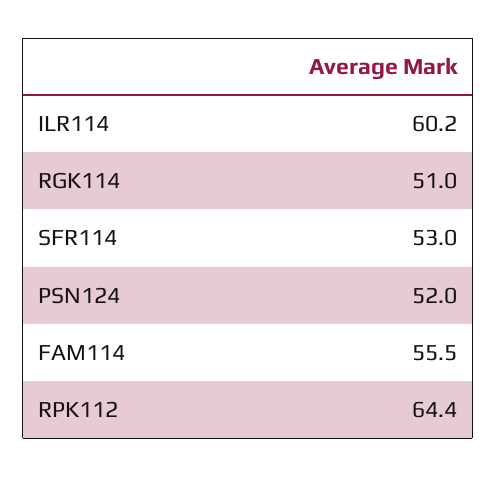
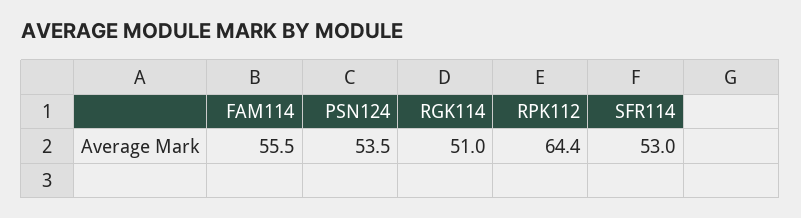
  {
-   "ILR114": 60.2,
    "RGK114": 51,
    "SFR114": 53,
-   "PSN124": 52,
+   "PSN124": 53.5,
    "FAM114": 55.5,
    "RPK112": 64.4
  }

